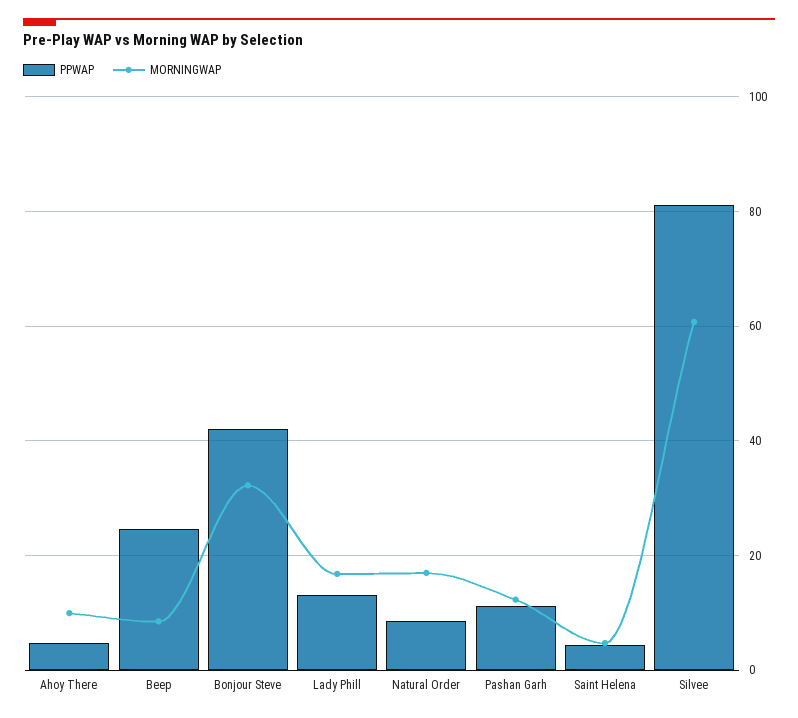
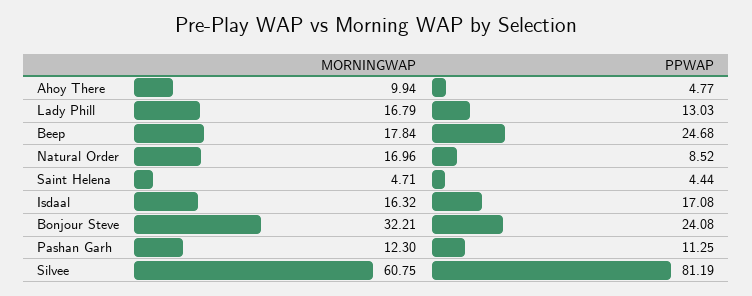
  {
    "PPWAP": {
      "Ahoy There": 4.77,
      "Beep": 24.68,
-     "Bonjour Steve": 42,
+     "Bonjour Steve": 24.08,
      "Lady Phill": 13.03,
      "Natural Order": 8.52,
      "Pashan Garh": 11.25,
      "Saint Helena": 4.44,
-     "Silvee": 81.19
+     "Silvee": 81.19,
+     "Isdaal": 17.08
    },
    "MORNINGWAP": {
      "Ahoy There": 9.94,
-     "Beep": 8,
+     "Beep": 17.84,
      "Bonjour Steve": 32.21,
      "Lady Phill": 16.79,
      "Natural Order": 16.96,
      "Pashan Garh": 12.3,
      "Saint Helena": 4.71,
-     "Silvee": 60.75
+     "Silvee": 60.75,
+     "Isdaal": 16.32
    }
  }

